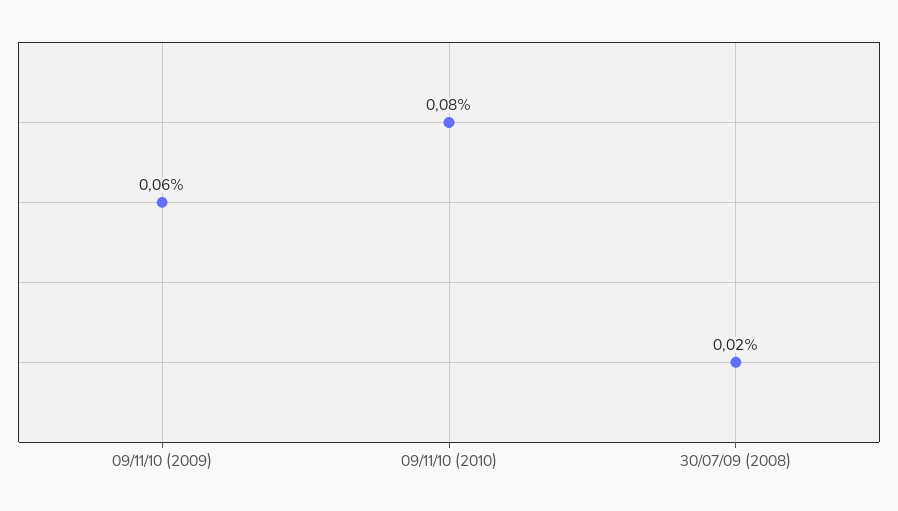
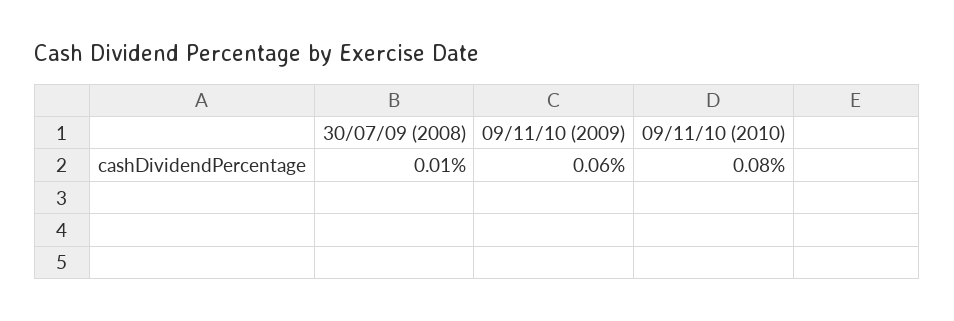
  {
    "09/11/10 (2009)": 0.06,
    "09/11/10 (2010)": 0.08,
-   "30/07/09 (2008)": 0.02
+   "30/07/09 (2008)": 0.01
  }

